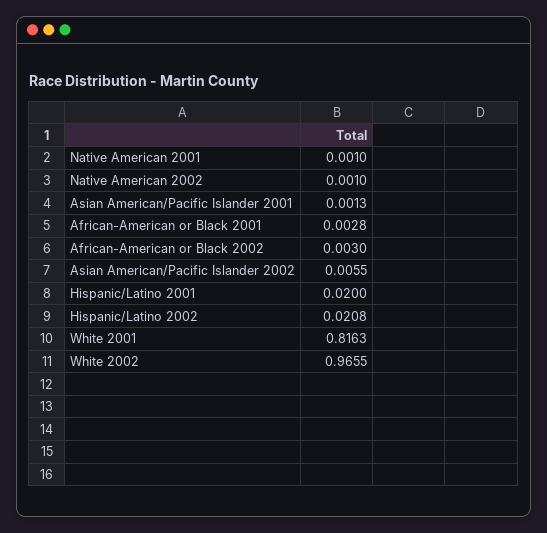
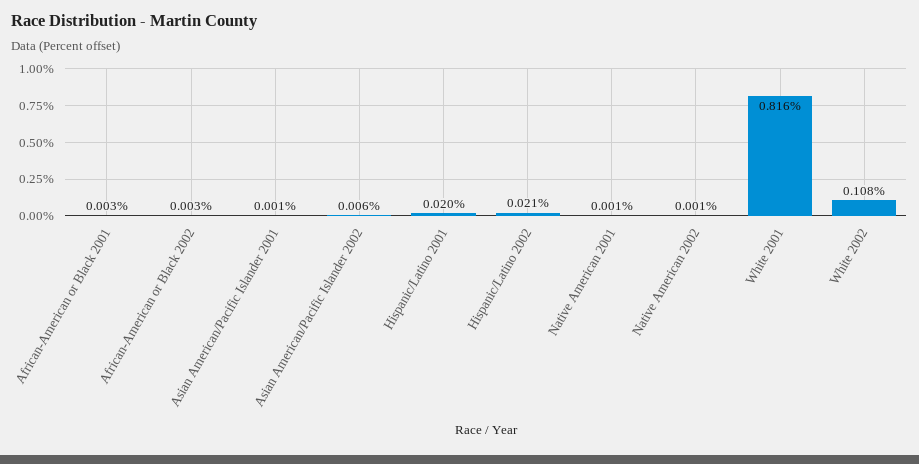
  {
    "Native American 2001": 0.001,
    "Native American 2002": 0.001,
    "Asian American/Pacific Islander 2001": 0.0013,
    "African-American or Black 2001": 0.0028,
    "African-American or Black 2002": 0.003,
    "Asian American/Pacific Islander 2002": 0.0055,
    "Hispanic/Latino 2001": 0.02,
    "Hispanic/Latino 2002": 0.0208,
    "White 2001": 0.8163,
-   "White 2002": 0.9655
+   "White 2002": 0.108
  }

